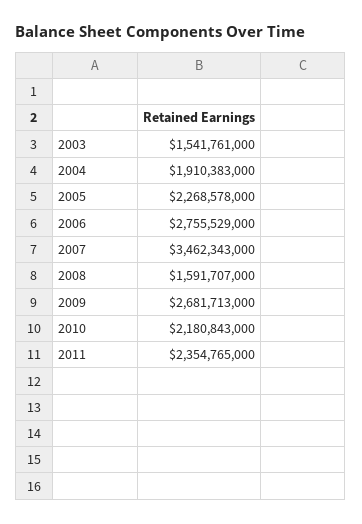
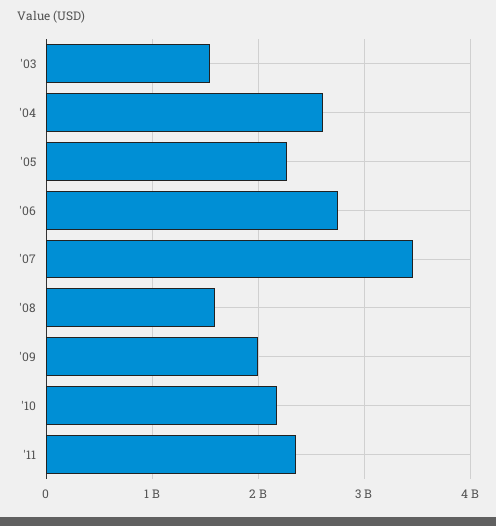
  {
    "2003": 1541761000,
-   "2004": 1910383000,
+   "2004": 2600000000,
    "2005": 2268578000,
    "2006": 2755529000,
    "2007": 3462343000,
    "2008": 1591707000,
-   "2009": 2681713000,
+   "2009": 2000000000,
    "2010": 2180843000,
    "2011": 2354765000
  }

